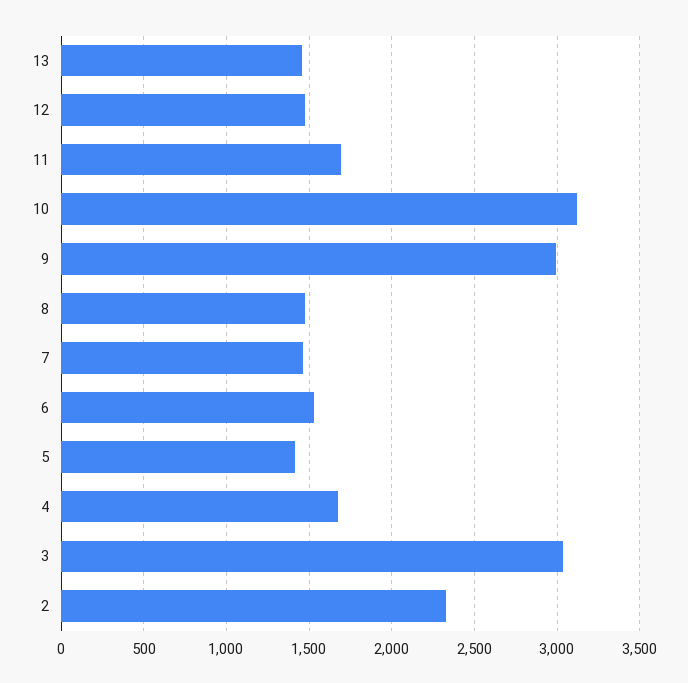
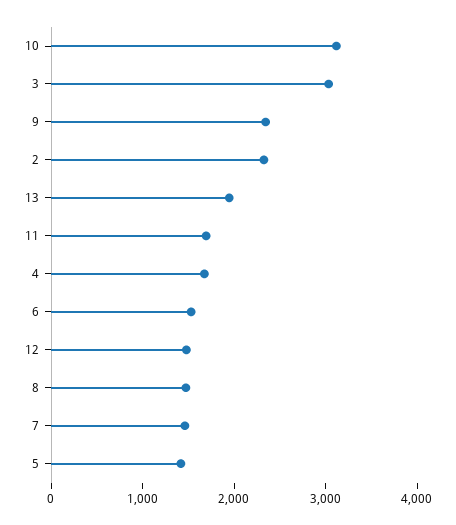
  {
-   "13": 1450,
+   "13": 2000,
    "12": 1500,
    "11": 1700,
    "10": 3100,
-   "9": 3000,
+   "9": 2400,
    "8": 1450,
    "7": 1450,
    "6": 1550,
    "5": 1400,
    "4": 1650,
    "3": 3050,
    "2": 2350
  }

